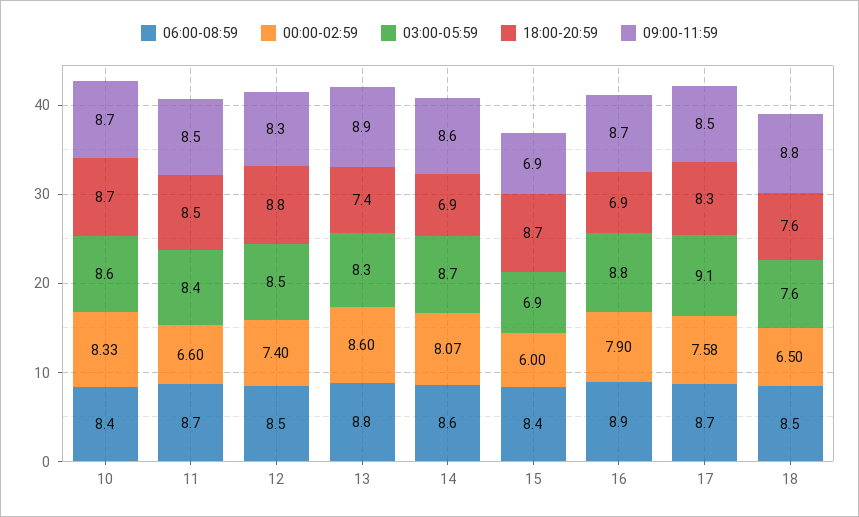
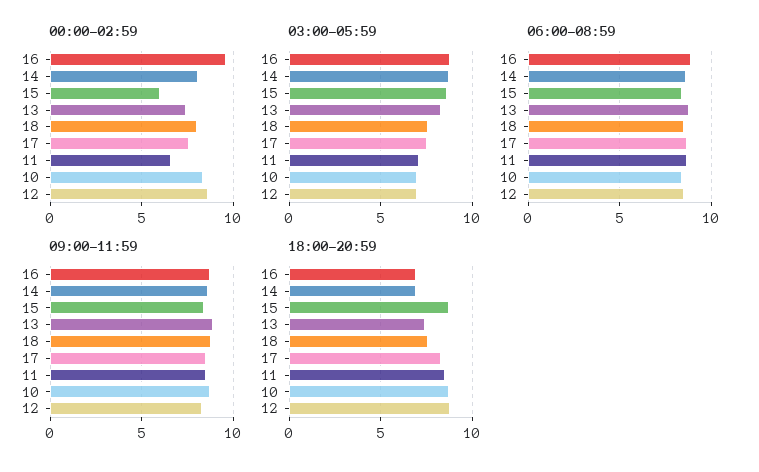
  {
    "06:00-08:59": {
      "10": 8.4,
      "11": 8.7,
      "12": 8.5,
      "13": 8.8,
      "14": 8.6,
      "15": 8.4,
      "16": 8.9,
      "17": 8.7,
      "18": 8.5
    },
    "00:00-02:59": {
      "10": 8.33,
      "11": 6.6,
-     "12": 7.4,
+     "12": 8.5,
-     "13": 8.6,
+     "13": 7.5,
      "14": 8.07,
      "15": 6,
-     "16": 7.9,
+     "16": 9.5,
      "17": 7.58,
-     "18": 6.5
+     "18": 8
    },
    "03:00-05:59": {
-     "10": 8.6,
+     "10": 7,
-     "11": 8.4,
+     "11": 7,
-     "12": 8.5,
+     "12": 7,
      "13": 8.3,
      "14": 8.7,
-     "15": 6.9,
+     "15": 8.5,
      "16": 8.8,
-     "17": 9.1,
+     "17": 7.5,
      "18": 7.6
    },
    "18:00-20:59": {
      "10": 8.7,
      "11": 8.5,
      "12": 8.8,
      "13": 7.4,
      "14": 6.9,
      "15": 8.7,
      "16": 6.9,
      "17": 8.3,
      "18": 7.6
    },
    "09:00-11:59": {
      "10": 8.7,
      "11": 8.5,
      "12": 8.3,
      "13": 8.9,
      "14": 8.6,
-     "15": 6.9,
+     "15": 8.5,
      "16": 8.7,
      "17": 8.5,
      "18": 8.8
    }
  }

